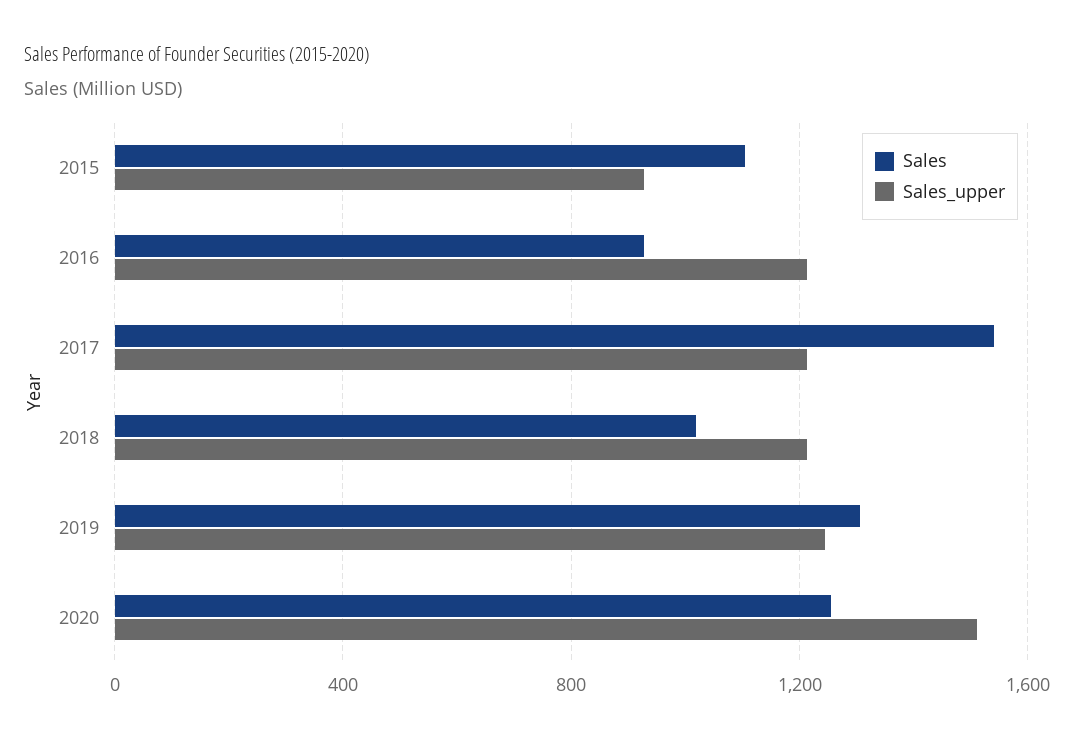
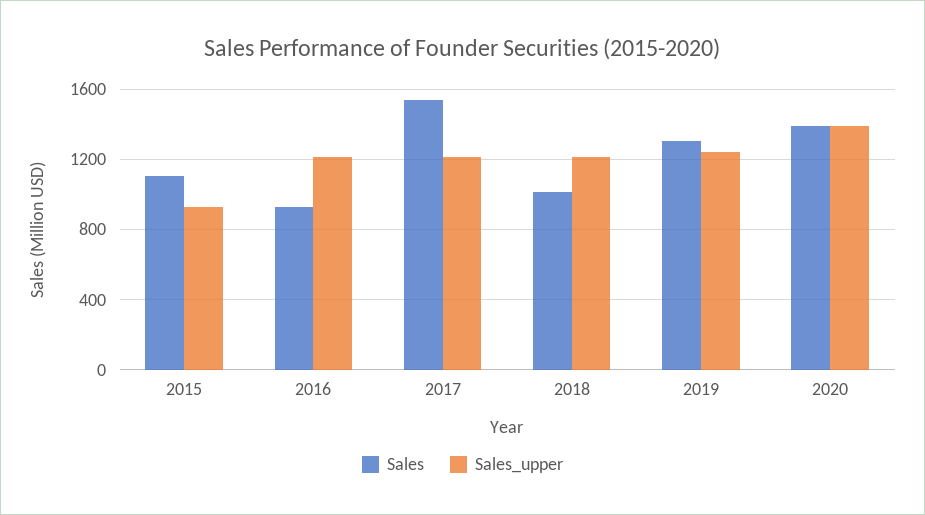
  {
    "Sales": {
      "2015": 1100,
      "2016": 950,
      "2017": 1550,
      "2018": 1000,
      "2019": 1300,
-     "2020": 1250
+     "2020": 1400
    },
    "Sales_upper": {
      "2015": 950,
      "2016": 1200,
      "2017": 1200,
      "2018": 1200,
      "2019": 1250,
-     "2020": 1500
+     "2020": 1400
    }
  }

